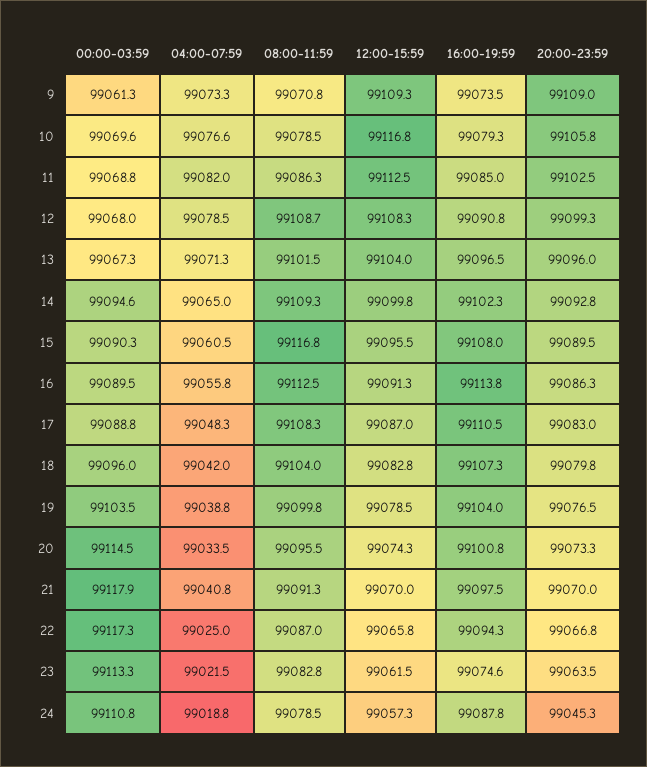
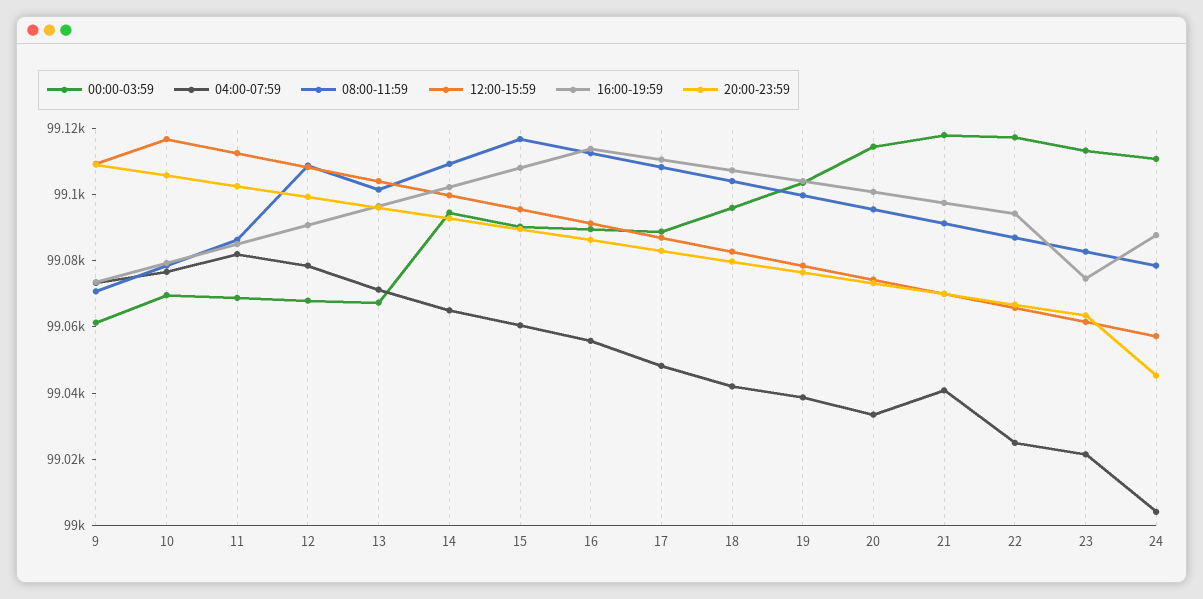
  {
    "00:00-03:59": {
      "9": 99061.3,
      "10": 99069.6,
      "11": 99068.8,
      "12": 99068,
      "13": 99067.3,
      "14": 99094.6,
      "15": 99090.3,
      "16": 99089.5,
      "17": 99088.8,
      "18": 99096,
      "19": 99103.5,
      "20": 99114.5,
      "21": 99117.9,
      "22": 99117.3,
      "23": 99113.3,
      "24": 99110.8
    },
    "04:00-07:59": {
      "9": 99073.3,
      "10": 99076.6,
      "11": 99082,
      "12": 99078.5,
      "13": 99071.3,
      "14": 99065,
      "15": 99060.5,
      "16": 99055.8,
      "17": 99048.3,
      "18": 99042,
      "19": 99038.8,
      "20": 99033.5,
      "21": 99040.8,
      "22": 99025,
      "23": 99021.5,
-     "24": 99018.8
+     "24": 99005
    },
    "08:00-11:59": {
      "9": 99070.8,
      "10": 99078.5,
      "11": 99086.3,
      "12": 99108.7,
      "13": 99101.5,
      "14": 99109.3,
      "15": 99116.8,
      "16": 99112.5,
      "17": 99108.3,
      "18": 99104,
      "19": 99099.8,
      "20": 99095.5,
      "21": 99091.3,
      "22": 99087,
      "23": 99082.8,
      "24": 99078.5
    },
    "12:00-15:59": {
      "9": 99109.3,
      "10": 99116.8,
      "11": 99112.5,
      "12": 99108.3,
      "13": 99104,
      "14": 99099.8,
      "15": 99095.5,
      "16": 99091.3,
      "17": 99087,
      "18": 99082.8,
      "19": 99078.5,
      "20": 99074.3,
      "21": 99070,
      "22": 99065.8,
      "23": 99061.5,
      "24": 99057.3
    },
    "16:00-19:59": {
      "9": 99073.5,
      "10": 99079.3,
      "11": 99085,
      "12": 99090.8,
      "13": 99096.5,
      "14": 99102.3,
      "15": 99108,
      "16": 99113.8,
      "17": 99110.5,
      "18": 99107.3,
      "19": 99104,
      "20": 99100.8,
      "21": 99097.5,
      "22": 99094.3,
      "23": 99074.6,
      "24": 99087.8
    },
    "20:00-23:59": {
      "9": 99109,
      "10": 99105.8,
      "11": 99102.5,
      "12": 99099.3,
      "13": 99096,
      "14": 99092.8,
      "15": 99089.5,
      "16": 99086.3,
      "17": 99083,
      "18": 99079.8,
      "19": 99076.5,
      "20": 99073.3,
      "21": 99070,
      "22": 99066.8,
      "23": 99063.5,
      "24": 99045.3
    }
  }

